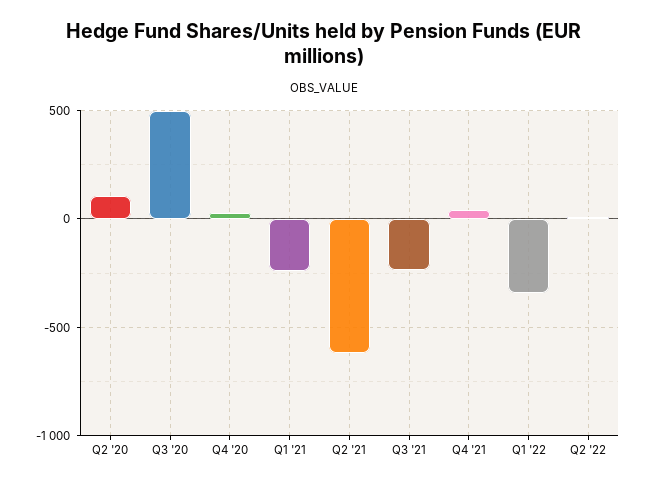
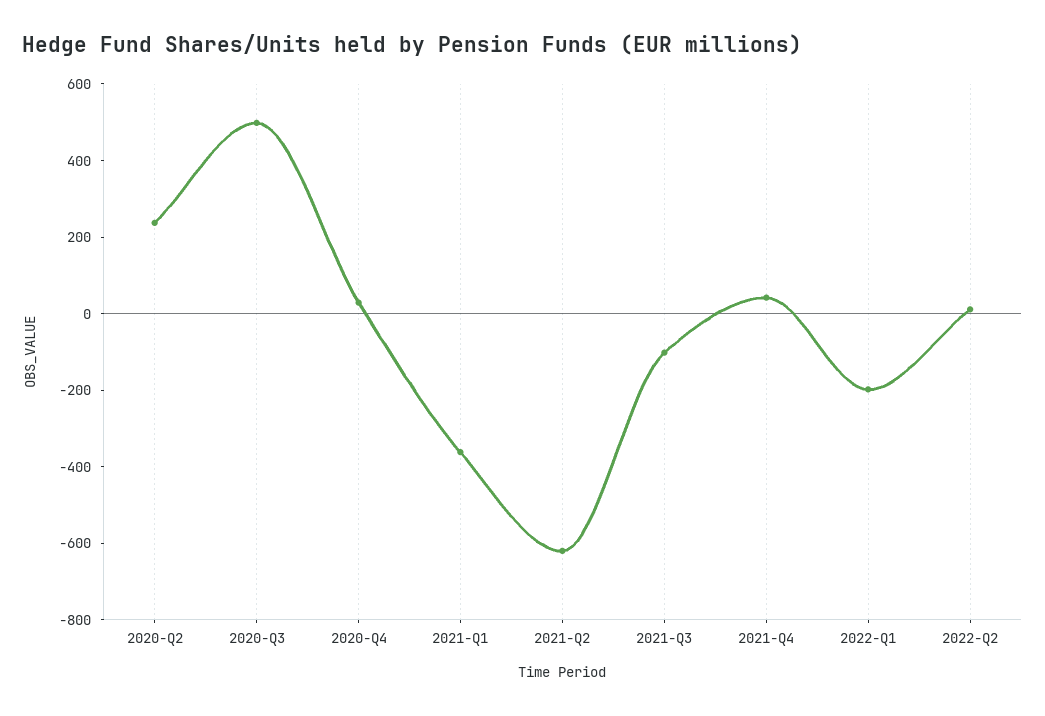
  {
-   "Q2 '20": 100,
+   "Q2 '20": 250,
    "Q3 '20": 500,
    "Q4 '20": 50,
-   "Q1 '21": -250,
+   "Q1 '21": -350,
    "Q2 '21": -600,
-   "Q3 '21": -250,
+   "Q3 '21": -100,
    "Q4 '21": 50,
-   "Q1 '22": -350,
+   "Q1 '22": -200,
    "Q2 '22": 0
  }

